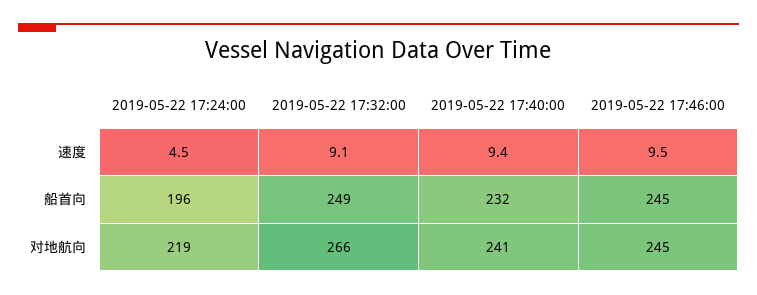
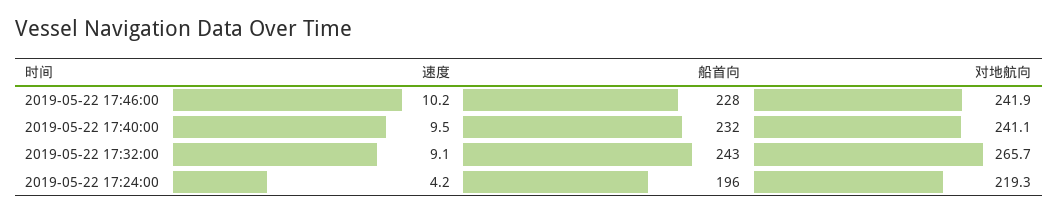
  {
    "2019-05-22 17:24:00": {
-     "速度": 4.5,
+     "速度": 4.2,
      "船首向": 196,
      "对地航向": 219.3
    },
    "2019-05-22 17:32:00": {
      "速度": 9.1,
-     "船首向": 249,
+     "船首向": 243,
      "对地航向": 265.7
    },
    "2019-05-22 17:40:00": {
-     "速度": 9.4,
+     "速度": 9.5,
      "船首向": 232,
      "对地航向": 241.1
    },
    "2019-05-22 17:46:00": {
-     "速度": 9.5,
+     "速度": 10.2,
-     "船首向": 245,
+     "船首向": 228,
-     "对地航向": 245
+     "对地航向": 241.9
    }
  }

